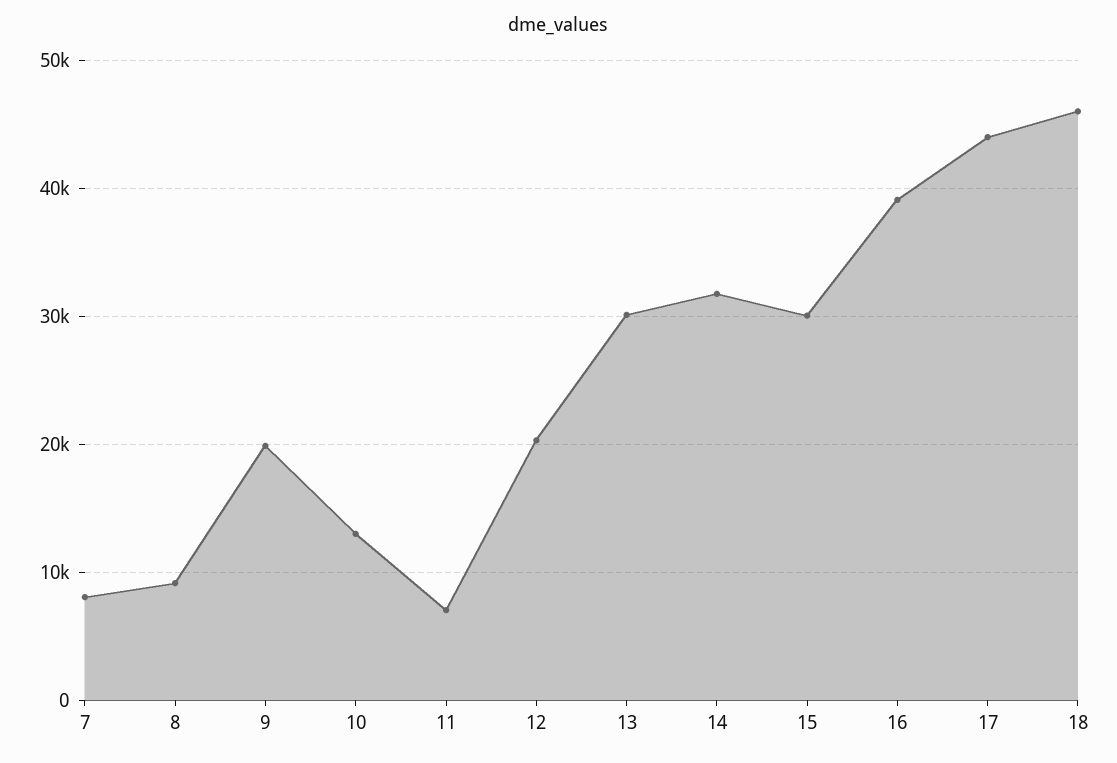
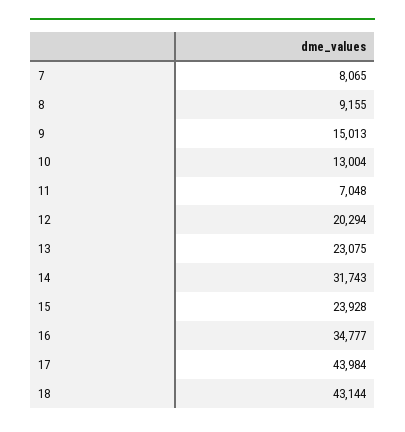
  {
    "7": 8065,
    "8": 9155,
-   "9": 20000,
+   "9": 15013,
    "10": 13004,
    "11": 7048,
    "12": 20294,
-   "13": 30000,
+   "13": 23075,
    "14": 31743,
-   "15": 30000,
+   "15": 23928,
-   "16": 39000,
+   "16": 34777,
    "17": 43984,
-   "18": 46000
+   "18": 43144
  }

